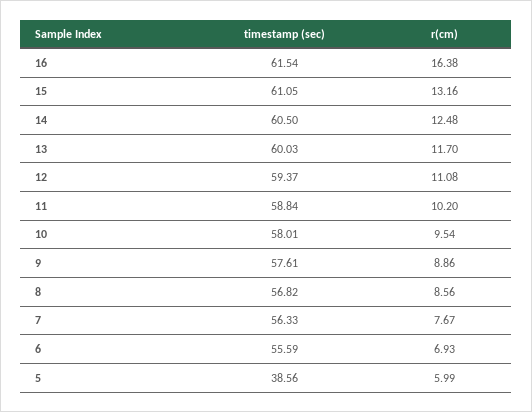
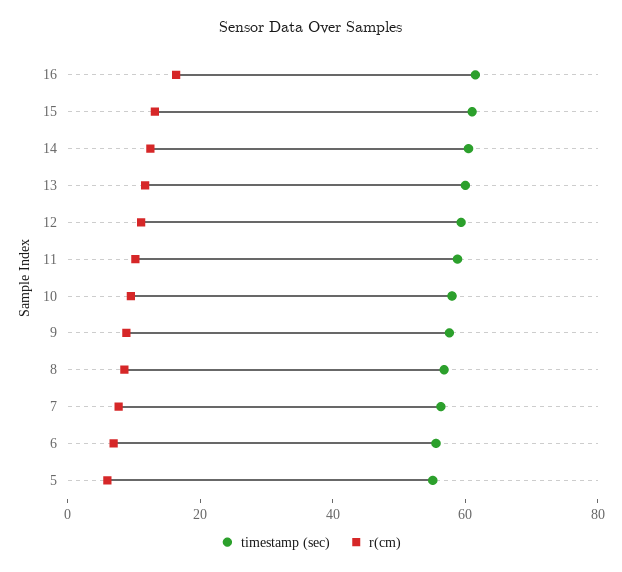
  {
    "timestamp (sec)": {
      "16": 61.54,
      "15": 61.05,
      "14": 60.5,
      "13": 60.03,
      "12": 59.37,
      "11": 58.84,
      "10": 58.01,
      "9": 57.61,
      "8": 56.82,
      "7": 56.33,
      "6": 55.59,
-     "5": 38.56
+     "5": 55
    },
    "r(cm)": {
      "16": 16.38,
      "15": 13.16,
      "14": 12.48,
      "13": 11.7,
      "12": 11.08,
      "11": 10.2,
      "10": 9.54,
      "9": 8.86,
      "8": 8.56,
      "7": 7.67,
      "6": 6.93,
      "5": 5.99
    }
  }

